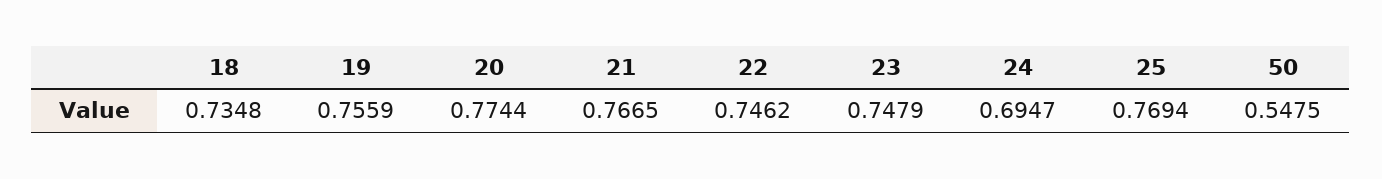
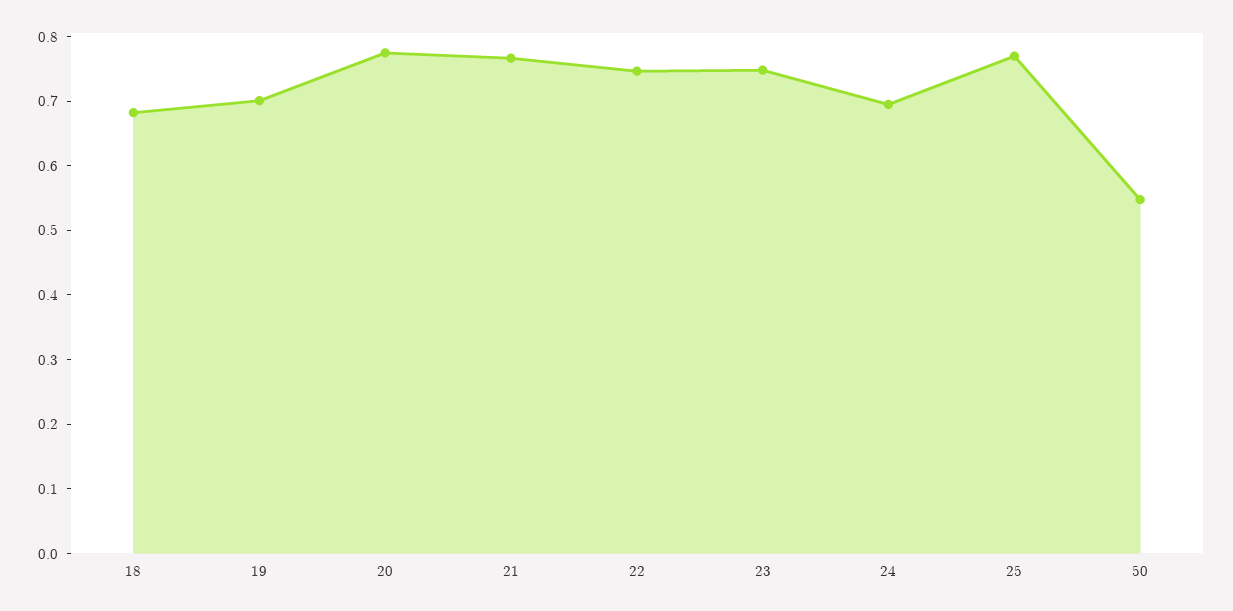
  {
-   "18": 0.7348,
+   "18": 0.68,
-   "19": 0.7559,
+   "19": 0.7,
    "20": 0.7744,
    "21": 0.7665,
    "22": 0.7462,
    "23": 0.7479,
    "24": 0.6947,
    "25": 0.7694,
    "50": 0.5475
  }

